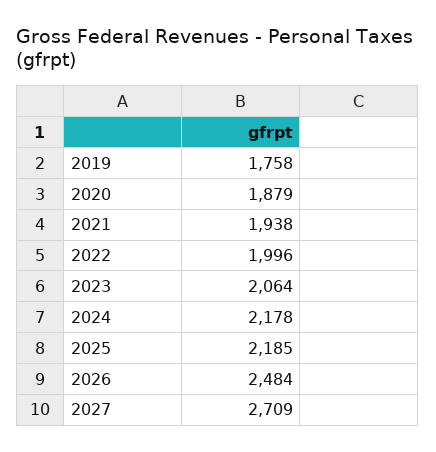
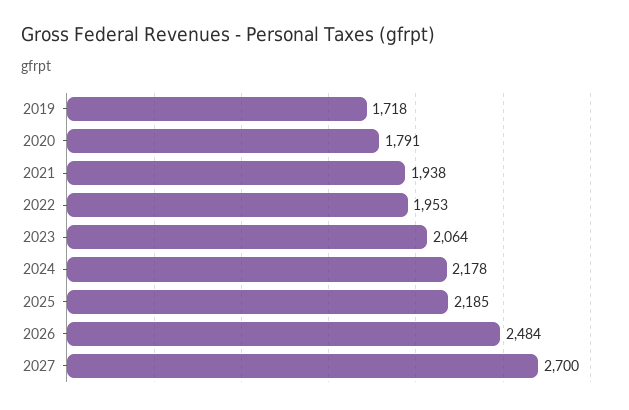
  {
-   "2019": 1758,
+   "2019": 1718,
-   "2020": 1879,
+   "2020": 1791,
    "2021": 1938,
-   "2022": 1996,
+   "2022": 1953,
    "2023": 2064,
    "2024": 2178,
    "2025": 2185,
    "2026": 2484,
-   "2027": 2709
+   "2027": 2700
  }

